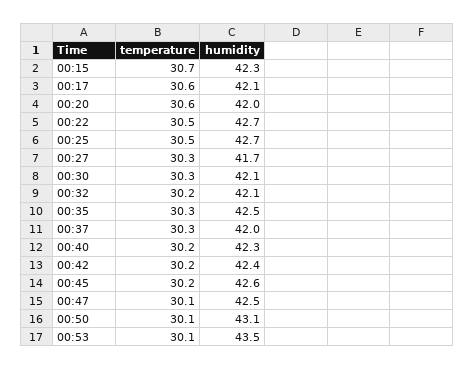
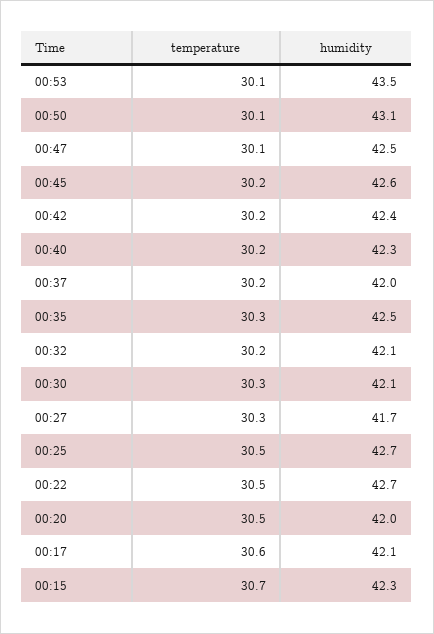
  {
    "temperature": {
      "00:15": 30.7,
      "00:17": 30.6,
-     "00:20": 30.6,
+     "00:20": 30.5,
      "00:22": 30.5,
      "00:25": 30.5,
      "00:27": 30.3,
      "00:30": 30.3,
      "00:32": 30.2,
      "00:35": 30.3,
-     "00:37": 30.3,
+     "00:37": 30.2,
      "00:40": 30.2,
      "00:42": 30.2,
      "00:45": 30.2,
      "00:47": 30.1,
      "00:50": 30.1,
      "00:53": 30.1
    },
    "humidity": {
      "00:15": 42.3,
      "00:17": 42.1,
      "00:20": 42,
      "00:22": 42.7,
      "00:25": 42.7,
      "00:27": 41.7,
      "00:30": 42.1,
      "00:32": 42.1,
      "00:35": 42.5,
      "00:37": 42,
      "00:40": 42.3,
      "00:42": 42.4,
      "00:45": 42.6,
      "00:47": 42.5,
      "00:50": 43.1,
      "00:53": 43.5
    }
  }

